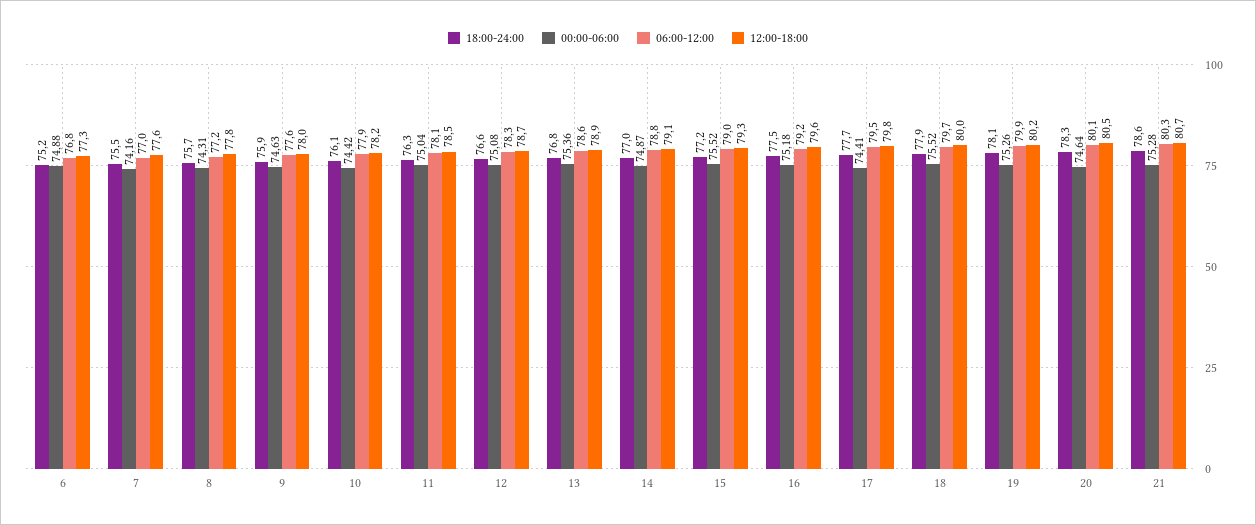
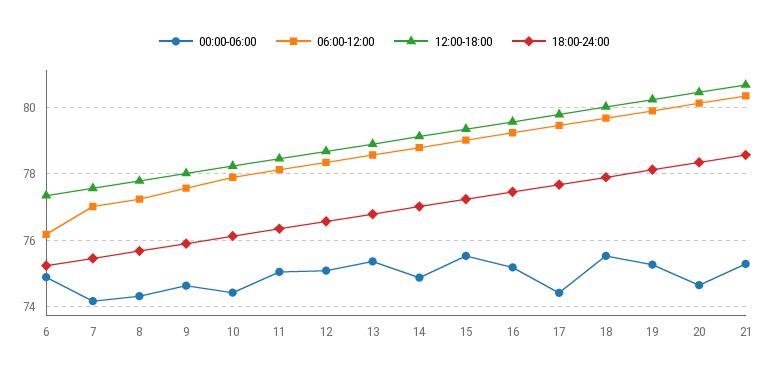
  {
    "18:00-24:00": {
      "6": 75.2,
      "7": 75.5,
      "8": 75.7,
      "9": 75.9,
      "10": 76.1,
      "11": 76.3,
      "12": 76.6,
      "13": 76.8,
      "14": 77,
      "15": 77.2,
      "16": 77.5,
      "17": 77.7,
      "18": 77.9,
      "19": 78.1,
      "20": 78.3,
      "21": 78.6
    },
    "00:00-06:00": {
      "6": 74.88,
      "7": 74.16,
      "8": 74.31,
      "9": 74.63,
      "10": 74.42,
      "11": 75.04,
      "12": 75.08,
      "13": 75.36,
      "14": 74.87,
      "15": 75.52,
      "16": 75.18,
      "17": 74.41,
      "18": 75.52,
      "19": 75.26,
      "20": 74.64,
      "21": 75.28
    },
    "06:00-12:00": {
-     "6": 76.8,
+     "6": 76.2,
      "7": 77,
      "8": 77.2,
      "9": 77.6,
      "10": 77.9,
      "11": 78.1,
      "12": 78.3,
      "13": 78.6,
      "14": 78.8,
      "15": 79,
      "16": 79.2,
      "17": 79.5,
      "18": 79.7,
      "19": 79.9,
      "20": 80.1,
      "21": 80.3
    },
    "12:00-18:00": {
      "6": 77.3,
      "7": 77.6,
      "8": 77.8,
      "9": 78,
      "10": 78.2,
      "11": 78.5,
      "12": 78.7,
      "13": 78.9,
      "14": 79.1,
      "15": 79.3,
      "16": 79.6,
      "17": 79.8,
      "18": 80,
      "19": 80.2,
      "20": 80.5,
      "21": 80.7
    }
  }

